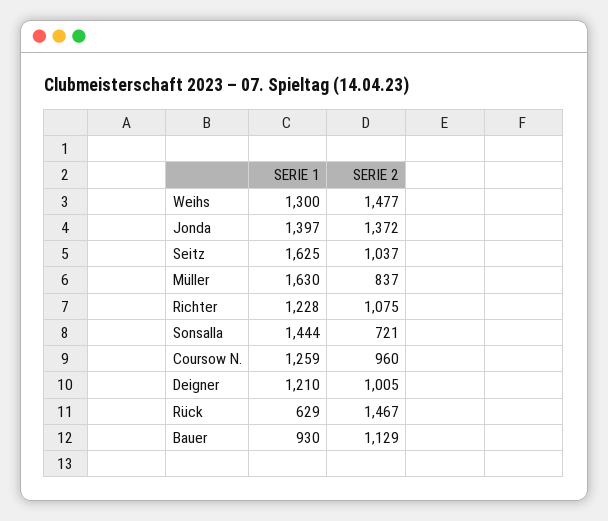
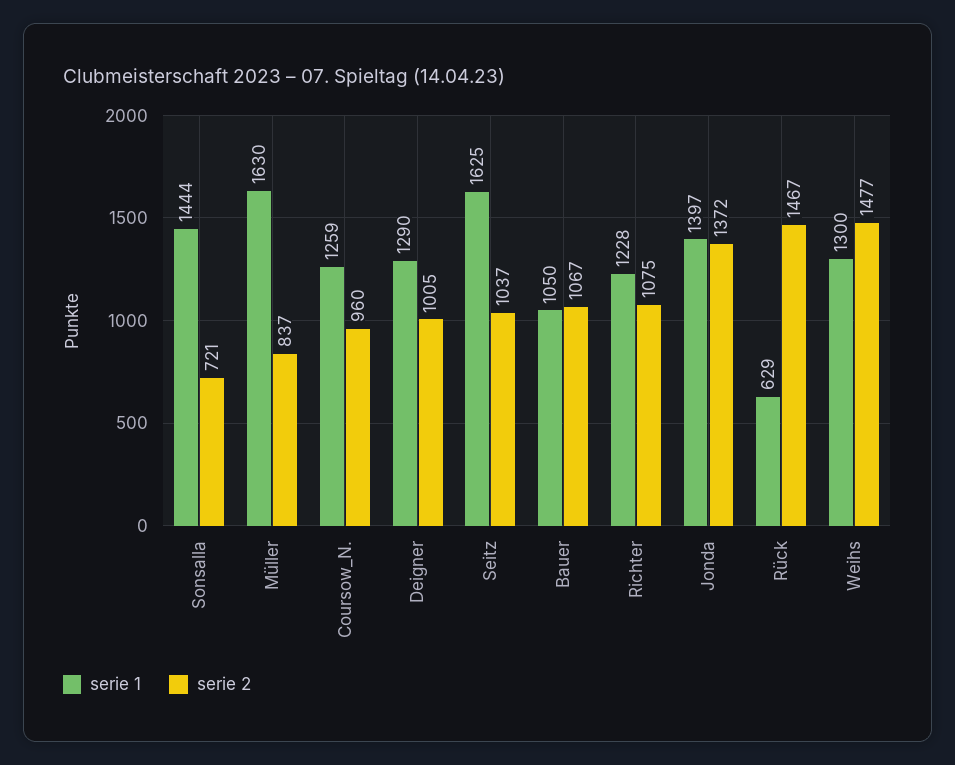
  {
    "SERIE 1": {
      "Weihs": 1300,
      "Jonda": 1397,
      "Seitz": 1625,
      "Müller": 1630,
      "Richter": 1228,
      "Sonsalla": 1444,
      "Coursow N.": 1259,
-     "Deigner": 1210,
+     "Deigner": 1290,
      "Rück": 629,
-     "Bauer": 930
+     "Bauer": 1050
    },
    "SERIE 2": {
      "Weihs": 1477,
      "Jonda": 1372,
      "Seitz": 1037,
      "Müller": 837,
      "Richter": 1075,
      "Sonsalla": 721,
      "Coursow N.": 960,
      "Deigner": 1005,
      "Rück": 1467,
-     "Bauer": 1129
+     "Bauer": 1067
    }
  }

